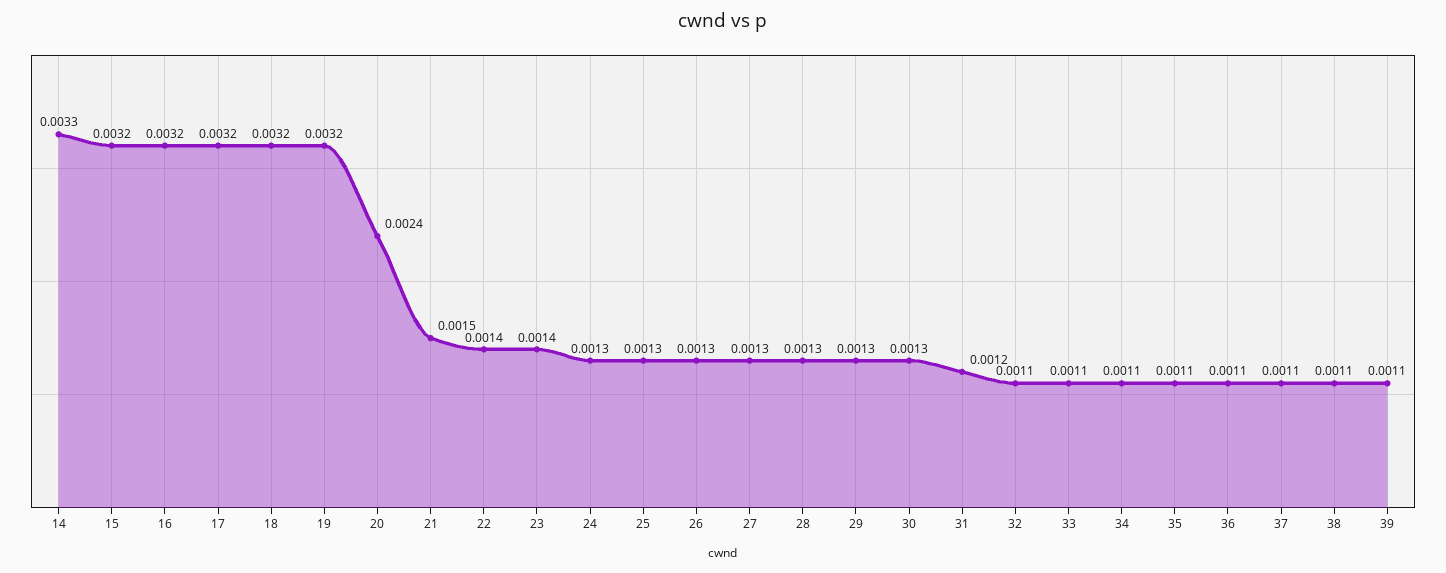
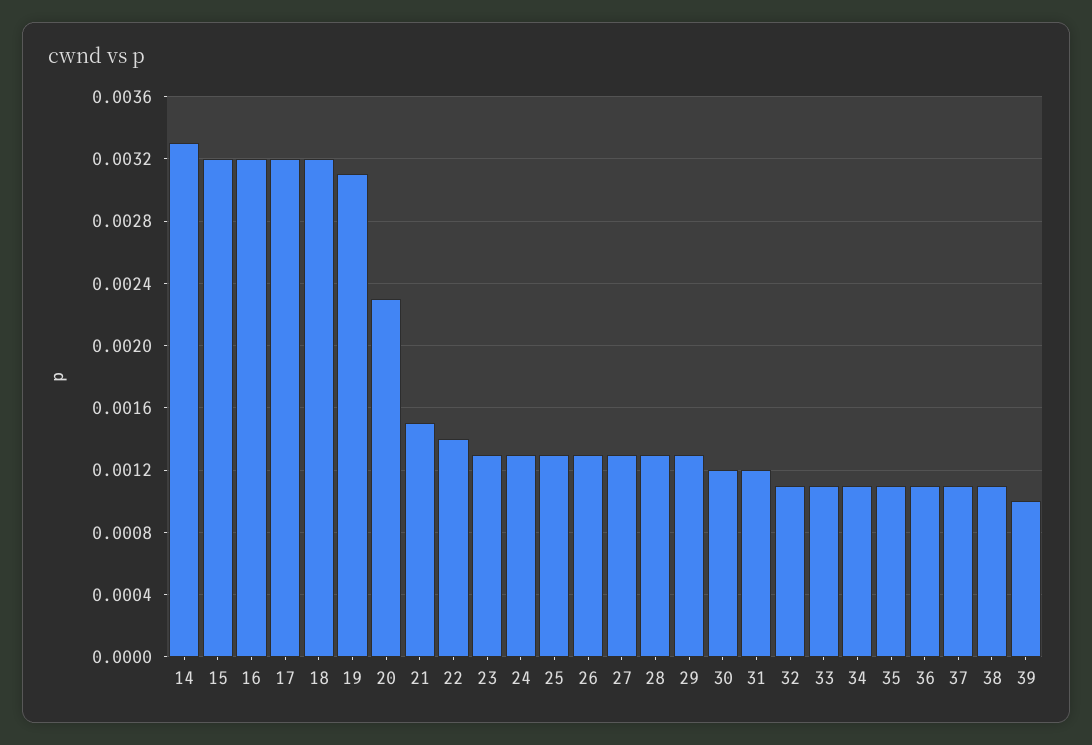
  {
    "14": 0.0033,
    "15": 0.0032,
    "16": 0.0032,
    "17": 0.0032,
    "18": 0.0032,
-   "19": 0.0032,
+   "19": 0.0031,
-   "20": 0.0024,
+   "20": 0.0023,
    "21": 0.0015,
    "22": 0.0014,
-   "23": 0.0014,
+   "23": 0.0013,
    "24": 0.0013,
    "25": 0.0013,
    "26": 0.0013,
    "27": 0.0013,
    "28": 0.0013,
    "29": 0.0013,
-   "30": 0.0013,
+   "30": 0.0012,
    "31": 0.0012,
    "32": 0.0011,
    "33": 0.0011,
    "34": 0.0011,
    "35": 0.0011,
    "36": 0.0011,
    "37": 0.0011,
    "38": 0.0011,
-   "39": 0.0011
+   "39": 0.001
  }

